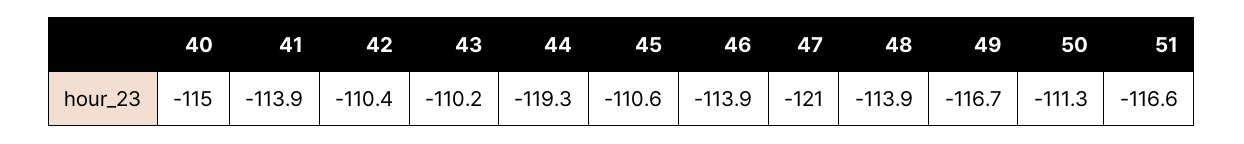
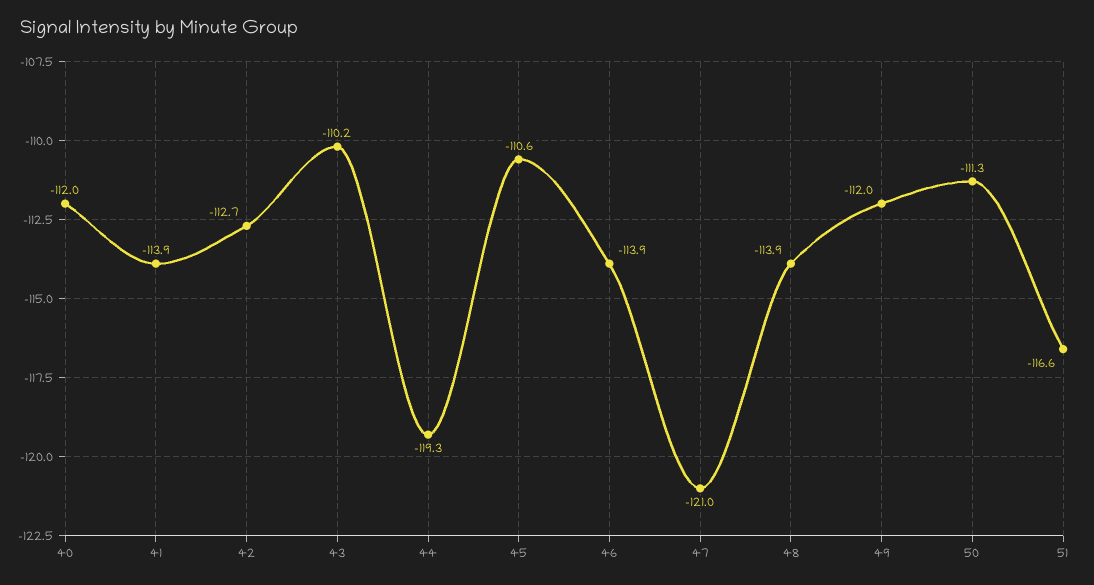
  {
-   "40": -115,
+   "40": -112,
    "41": -113.9,
-   "42": -110.4,
+   "42": -112.7,
    "43": -110.2,
    "44": -119.3,
    "45": -110.6,
    "46": -113.9,
    "47": -121,
    "48": -113.9,
-   "49": -116.7,
+   "49": -112,
    "50": -111.3,
    "51": -116.6
  }

